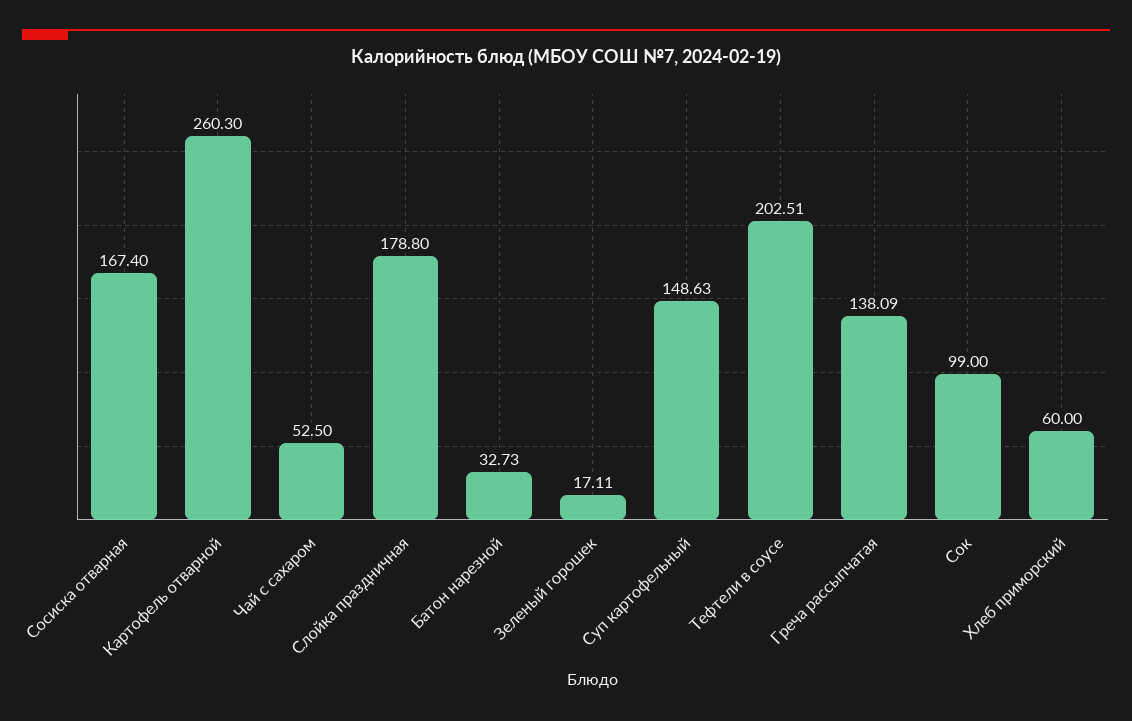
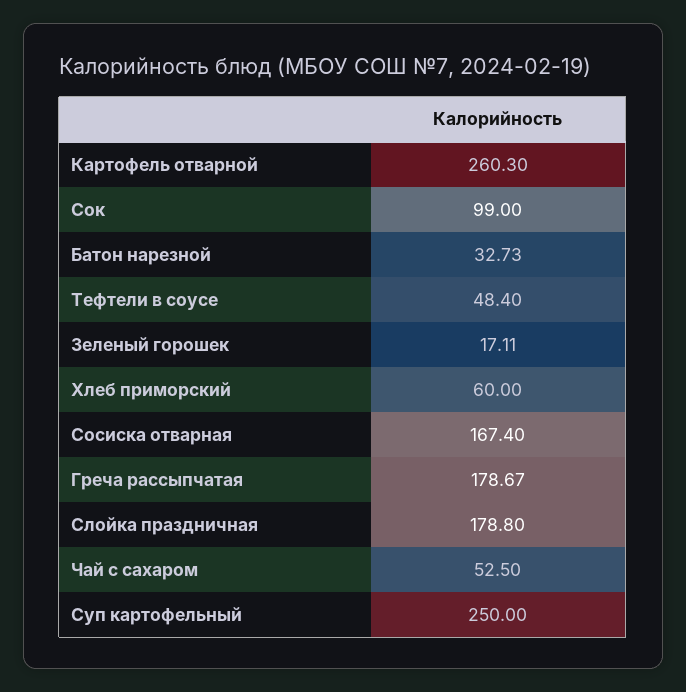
  {
    "Сосиска отварная": 167.4,
    "Картофель отварной": 260.3,
    "Чай с сахаром": 52.5,
    "Слойка праздничная": 178.8,
    "Батон нарезной": 32.73,
    "Зеленый горошек": 17.11,
-   "Суп картофельный": 148.63,
+   "Суп картофельный": 250,
-   "Тефтели в соусе": 202.51,
+   "Тефтели в соусе": 48.4,
-   "Греча рассыпчатая": 138.09,
+   "Греча рассыпчатая": 178.67,
    "Сок": 99,
    "Хлеб приморский": 60
  }

